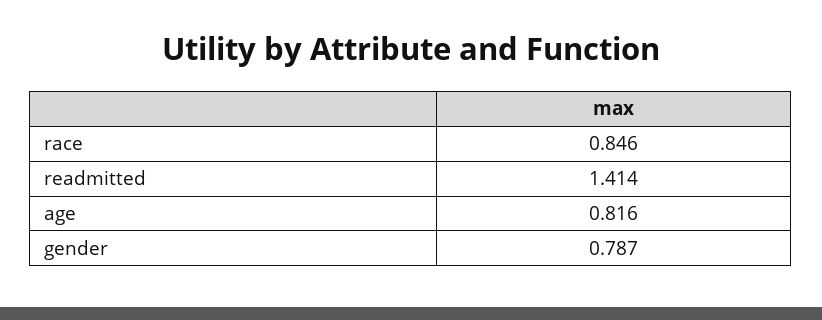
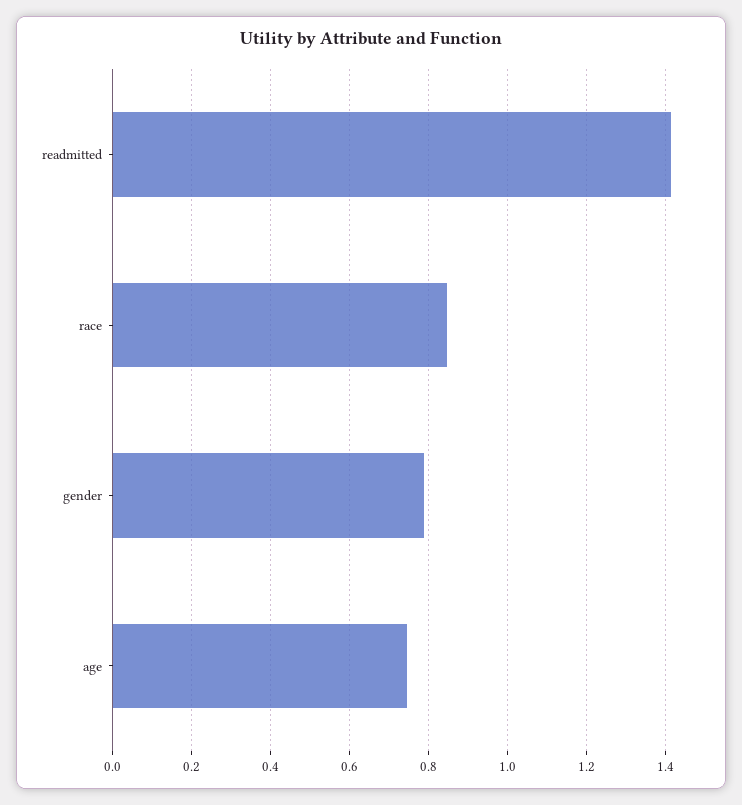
  {
    "race": 0.846,
    "readmitted": 1.414,
-   "age": 0.816,
+   "age": 0.74,
    "gender": 0.787
  }

